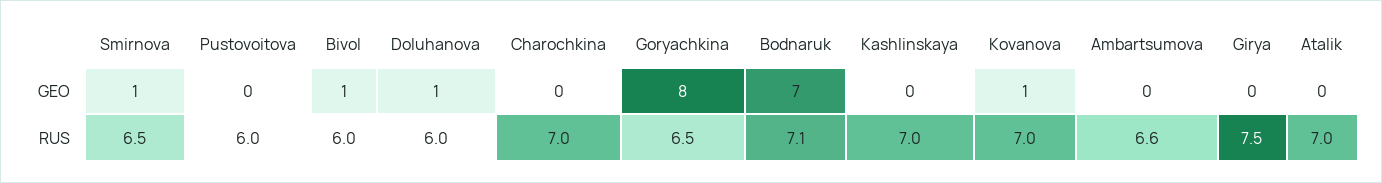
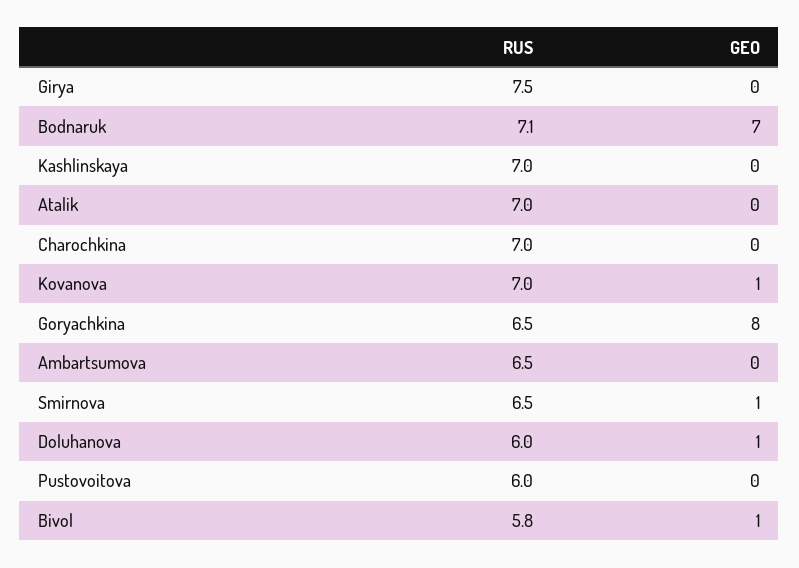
  {
    "Smirnova": {
      "GEO": 1,
      "RUS": 6.5
    },
    "Pustovoitova": {
      "GEO": 0,
      "RUS": 6
    },
    "Bivol": {
      "GEO": 1,
-     "RUS": 6
+     "RUS": 5.8
    },
    "Doluhanova": {
      "GEO": 1,
      "RUS": 6
    },
    "Charochkina": {
      "GEO": 0,
      "RUS": 7
    },
    "Goryachkina": {
      "GEO": 8,
      "RUS": 6.5
    },
    "Bodnaruk": {
      "GEO": 7,
      "RUS": 7.1
    },
    "Kashlinskaya": {
      "GEO": 0,
      "RUS": 7
    },
    "Kovanova": {
      "GEO": 1,
      "RUS": 7
    },
    "Ambartsumova": {
      "GEO": 0,
-     "RUS": 6.6
+     "RUS": 6.5
    },
    "Girya": {
      "GEO": 0,
      "RUS": 7.5
    },
    "Atalik": {
      "GEO": 0,
      "RUS": 7
    }
  }

